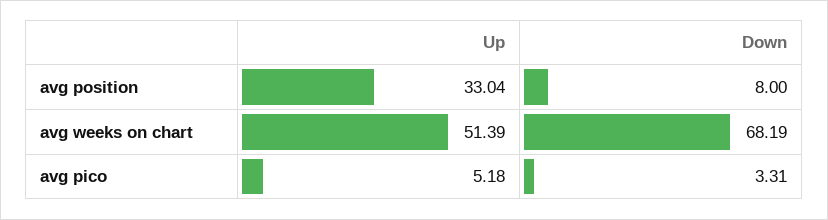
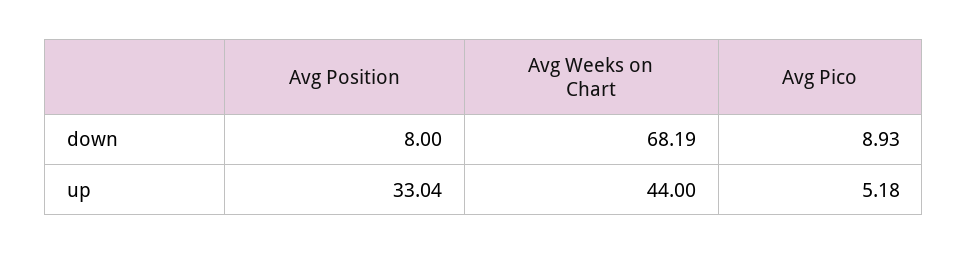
  {
    "Up": {
      "avg position": 33.04,
-     "avg weeks on chart": 51.39,
+     "avg weeks on chart": 44,
      "avg pico": 5.18
    },
    "Down": {
      "avg position": 8,
      "avg weeks on chart": 68.19,
-     "avg pico": 3.31
+     "avg pico": 8.93
    }
  }

